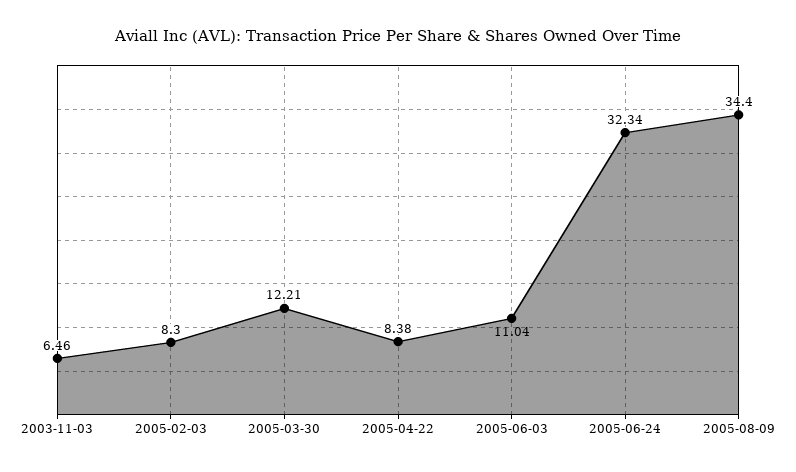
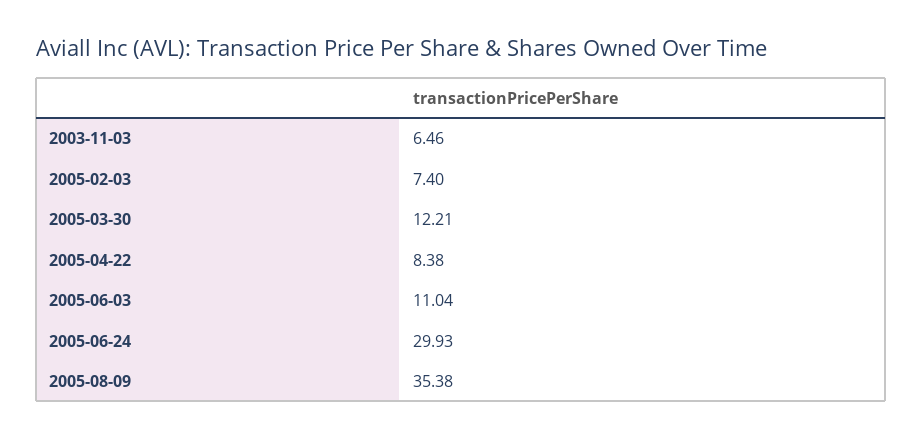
  {
    "2003-11-03": 6.46,
-   "2005-02-03": 8.3,
+   "2005-02-03": 7.4,
    "2005-03-30": 12.21,
    "2005-04-22": 8.38,
    "2005-06-03": 11.04,
-   "2005-06-24": 32.34,
+   "2005-06-24": 29.93,
-   "2005-08-09": 34.4
+   "2005-08-09": 35.38
  }

